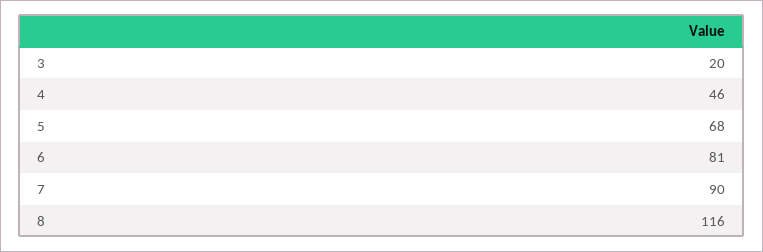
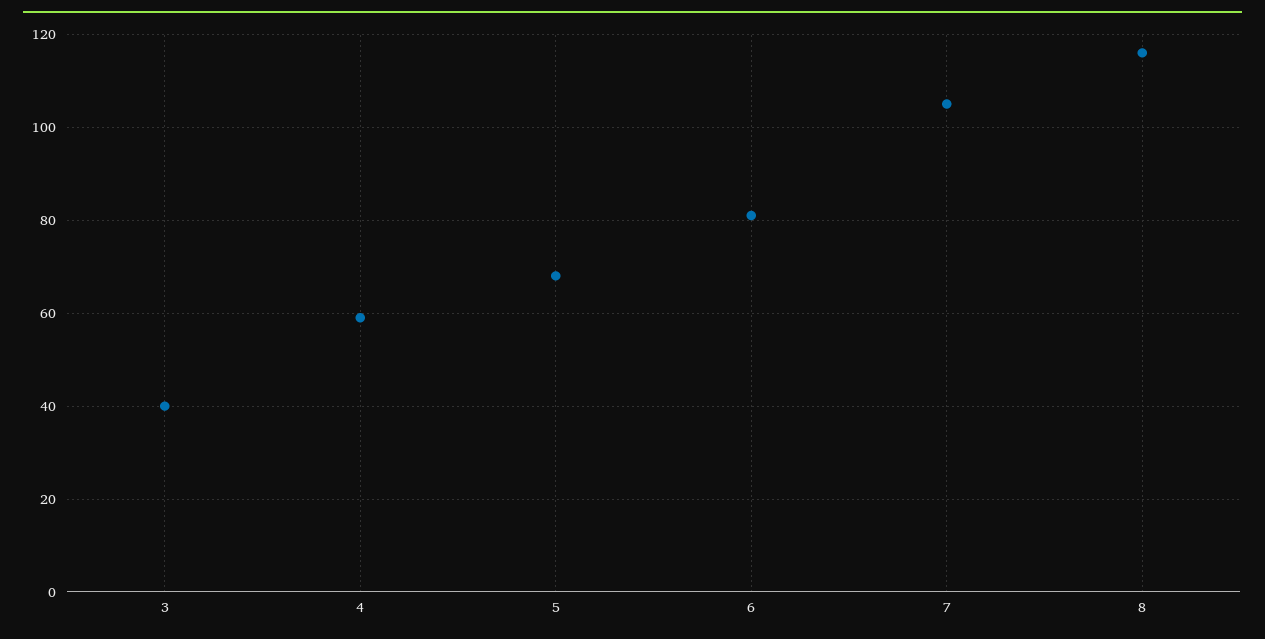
  {
-   "3": 20,
+   "3": 40,
-   "4": 46,
+   "4": 60,
    "5": 68,
    "6": 81,
-   "7": 90,
+   "7": 105,
    "8": 116
  }

